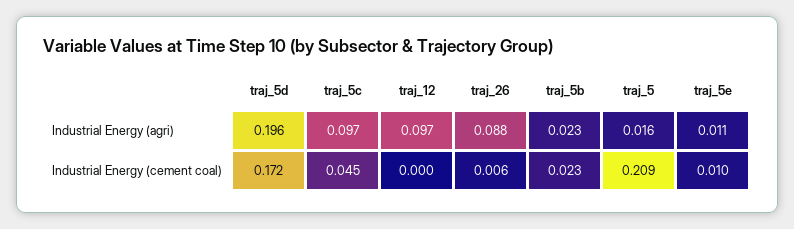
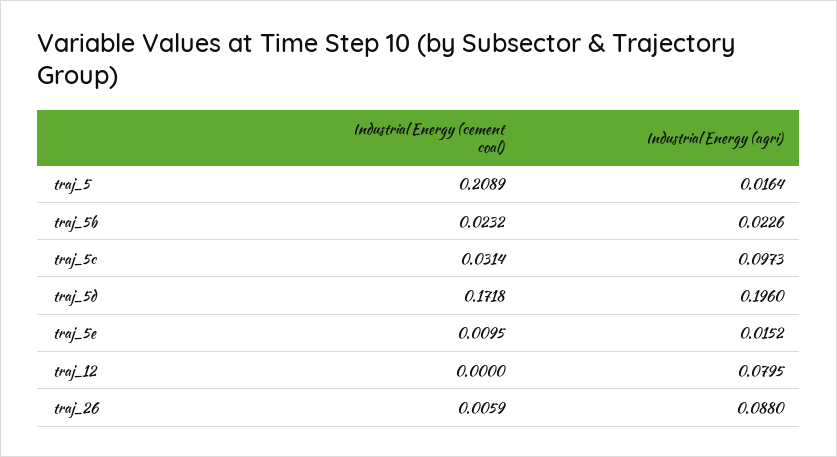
  {
    "traj_5d": {
      "Industrial Energy (agri)": 0.196,
      "Industrial Energy (cement coal)": 0.1718
    },
    "traj_5c": {
      "Industrial Energy (agri)": 0.0973,
-     "Industrial Energy (cement coal)": 0.045
+     "Industrial Energy (cement coal)": 0.0314
    },
    "traj_12": {
-     "Industrial Energy (agri)": 0.097,
+     "Industrial Energy (agri)": 0.0795,
      "Industrial Energy (cement coal)": 0
    },
    "traj_26": {
      "Industrial Energy (agri)": 0.088,
      "Industrial Energy (cement coal)": 0.0059
    },
    "traj_5b": {
      "Industrial Energy (agri)": 0.0226,
      "Industrial Energy (cement coal)": 0.0232
    },
    "traj_5": {
      "Industrial Energy (agri)": 0.0164,
      "Industrial Energy (cement coal)": 0.2089
    },
    "traj_5e": {
-     "Industrial Energy (agri)": 0.011,
+     "Industrial Energy (agri)": 0.0152,
      "Industrial Energy (cement coal)": 0.0095
    }
  }

